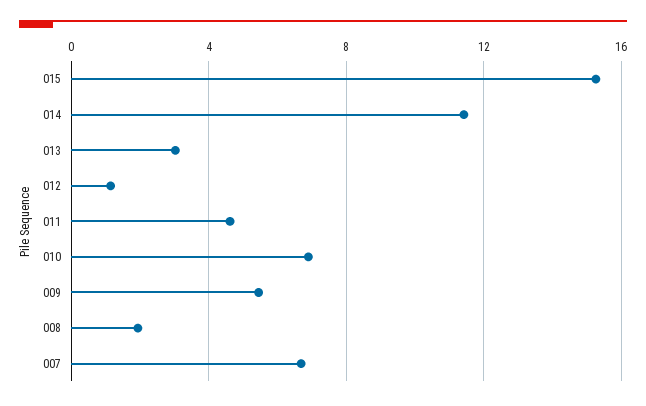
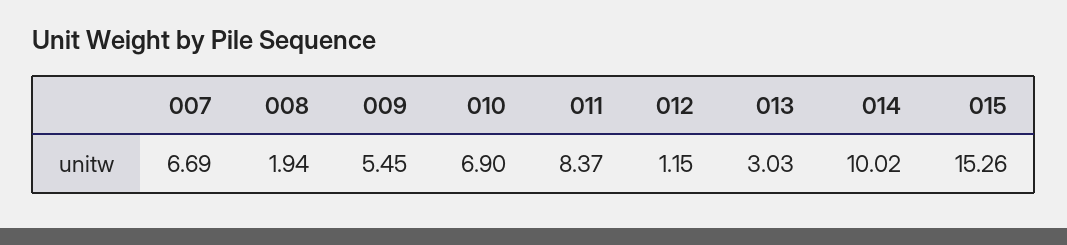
  {
    "015": 15.26,
-   "014": 11.5,
+   "014": 10.02,
    "013": 3.03,
    "012": 1.15,
-   "011": 4.5,
+   "011": 8.37,
    "010": 6.9,
    "009": 5.45,
    "008": 1.94,
    "007": 6.69
  }

